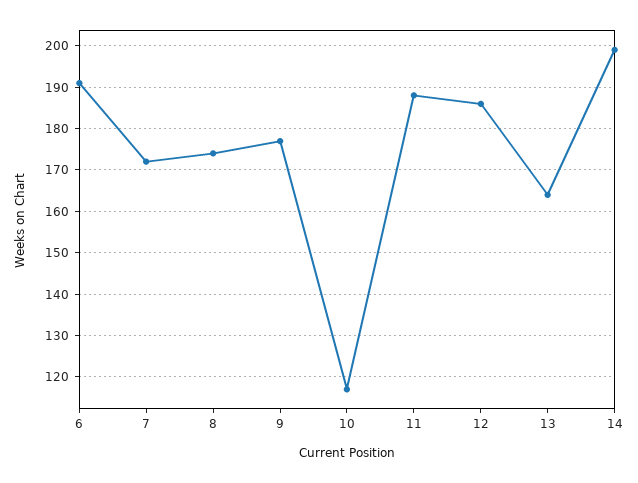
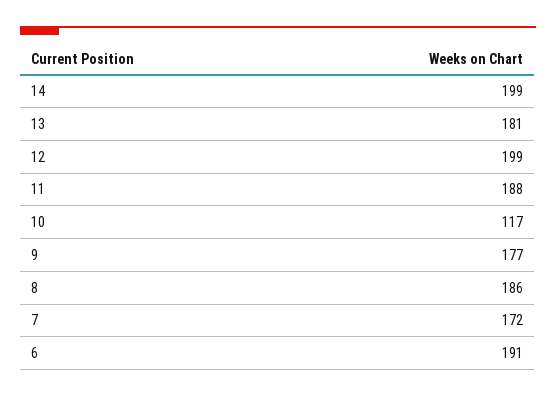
  {
    "6": 191,
    "7": 172,
-   "8": 175,
+   "8": 186,
    "9": 177,
    "10": 117,
    "11": 188,
-   "12": 185,
+   "12": 199,
-   "13": 165,
+   "13": 181,
    "14": 199
  }

